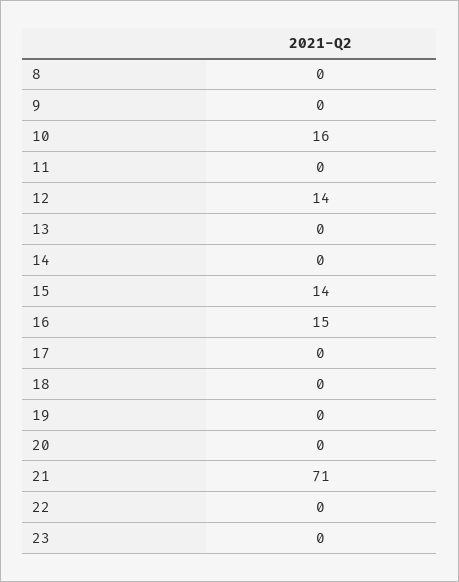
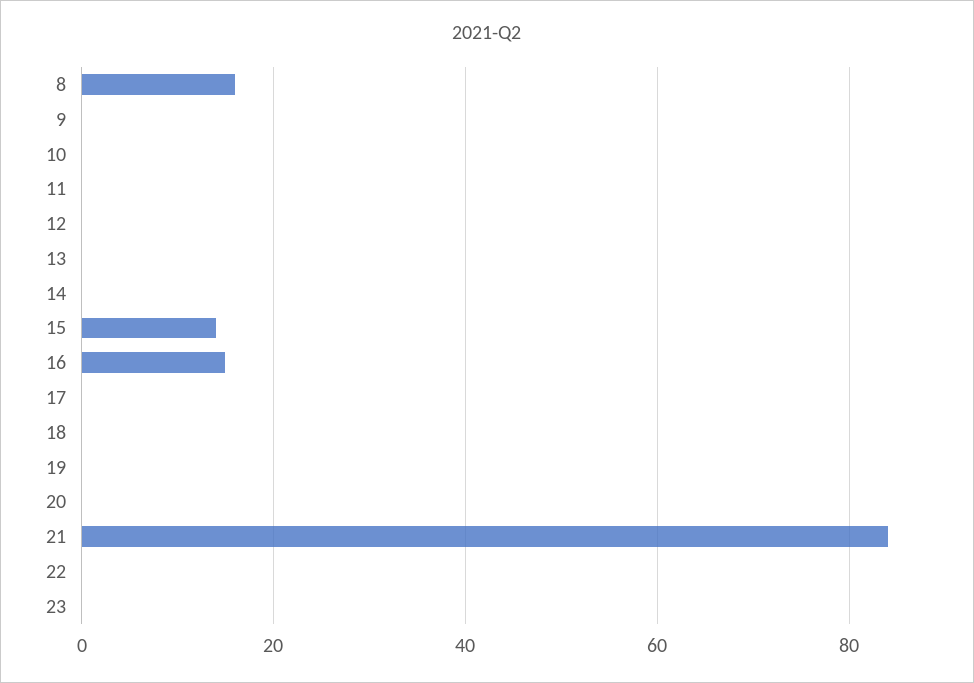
  {
-   "8": 0,
+   "8": 15,
    "9": 0,
-   "10": 16,
+   "10": 0,
    "11": 0,
-   "12": 14,
+   "12": 0,
    "13": 0,
    "14": 0,
    "15": 14,
    "16": 15,
    "17": 0,
    "18": 0,
    "19": 0,
    "20": 0,
-   "21": 71,
+   "21": 85,
    "22": 0,
    "23": 0
  }

